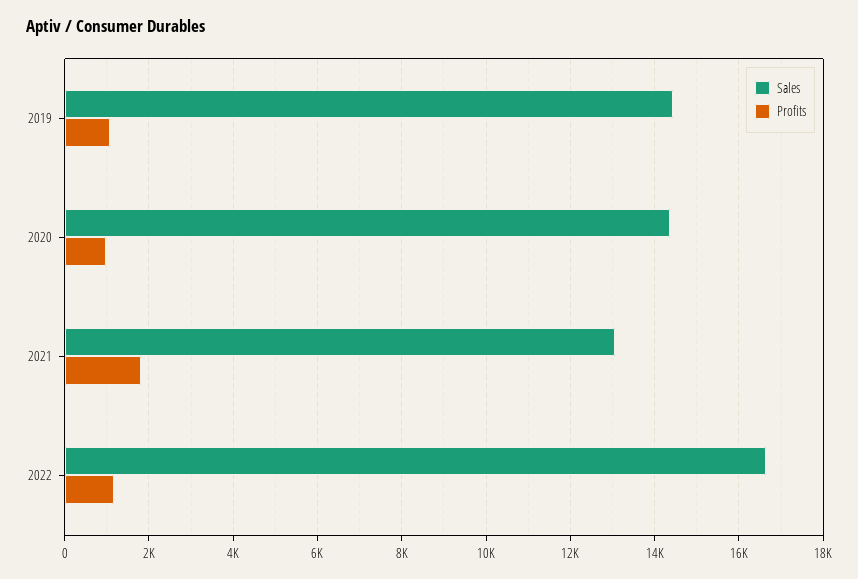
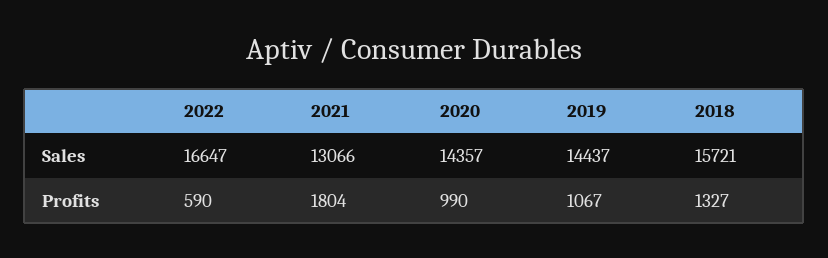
  {
    "Sales": {
      "2019": 14437,
      "2020": 14357,
      "2021": 13066,
-     "2022": 16647
+     "2022": 16647,
+     "2018": 15721
    },
    "Profits": {
      "2019": 1067,
      "2020": 990,
      "2021": 1804,
-     "2022": 1200
+     "2022": 590,
+     "2018": 1327
    }
  }

